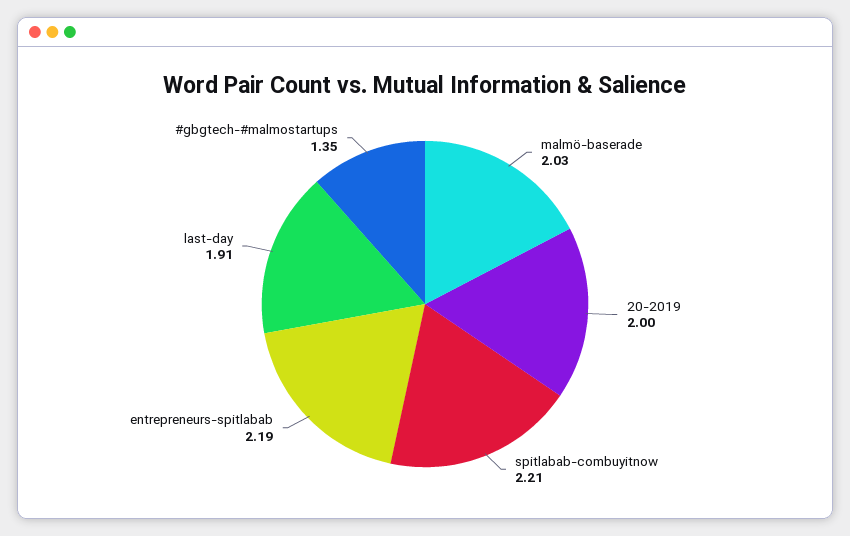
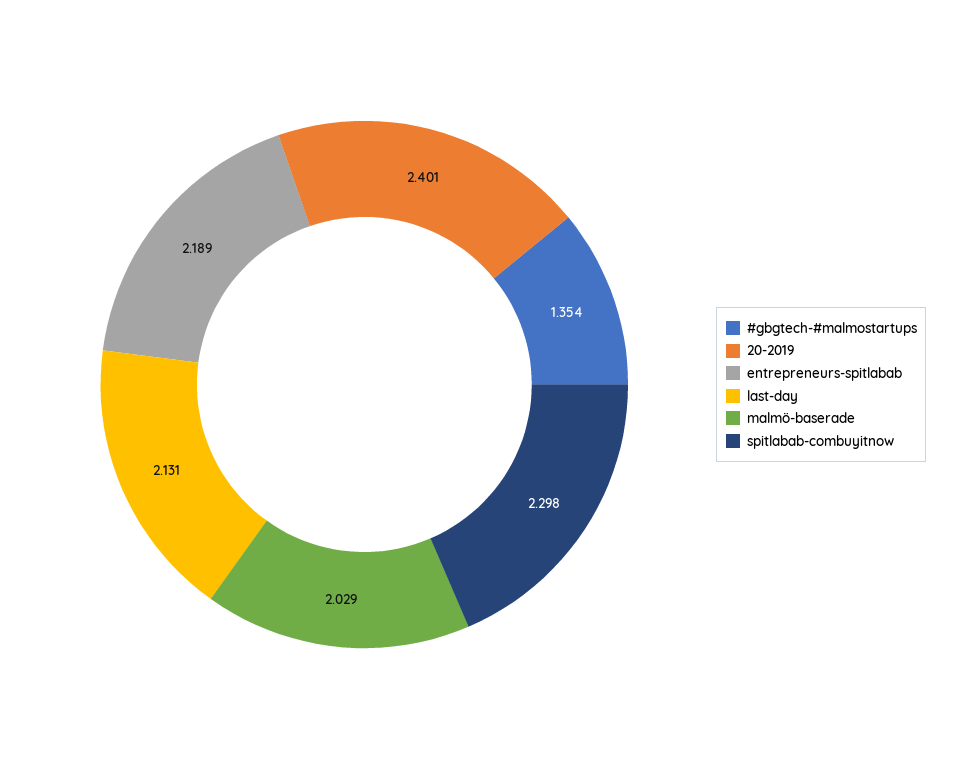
  {
    "malmö-baserade": 2.029,
-   "20-2019": 2,
+   "20-2019": 2.401,
-   "spitlabab-combuyitnow": 2.21,
+   "spitlabab-combuyitnow": 2.298,
    "entrepreneurs-spitlabab": 2.189,
-   "last-day": 1.91,
+   "last-day": 2.131,
    "#gbgtech-#malmostartups": 1.354
  }

